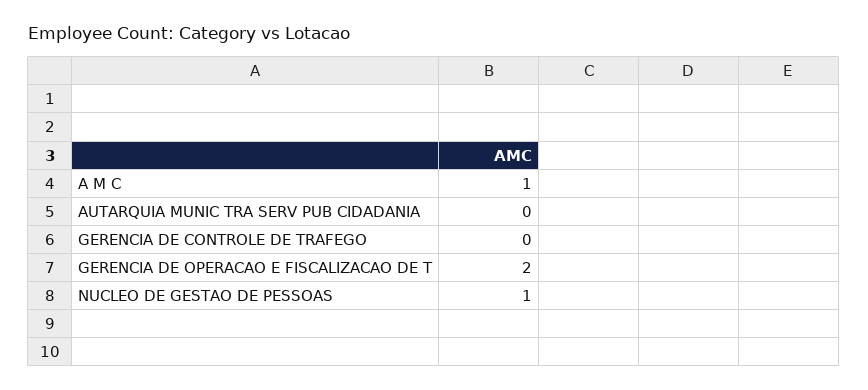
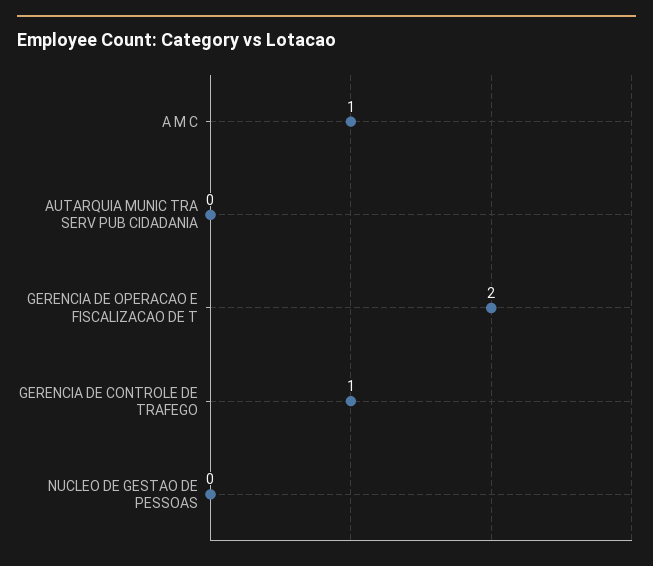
  {
    "A M C": 1,
    "AUTARQUIA MUNIC TRA SERV PUB CIDADANIA": 0,
-   "GERENCIA DE CONTROLE DE TRAFEGO": 0,
+   "GERENCIA DE CONTROLE DE TRAFEGO": 1,
    "GERENCIA DE OPERACAO E FISCALIZACAO DE T": 2,
-   "NUCLEO DE GESTAO DE PESSOAS": 1
+   "NUCLEO DE GESTAO DE PESSOAS": 0
  }

